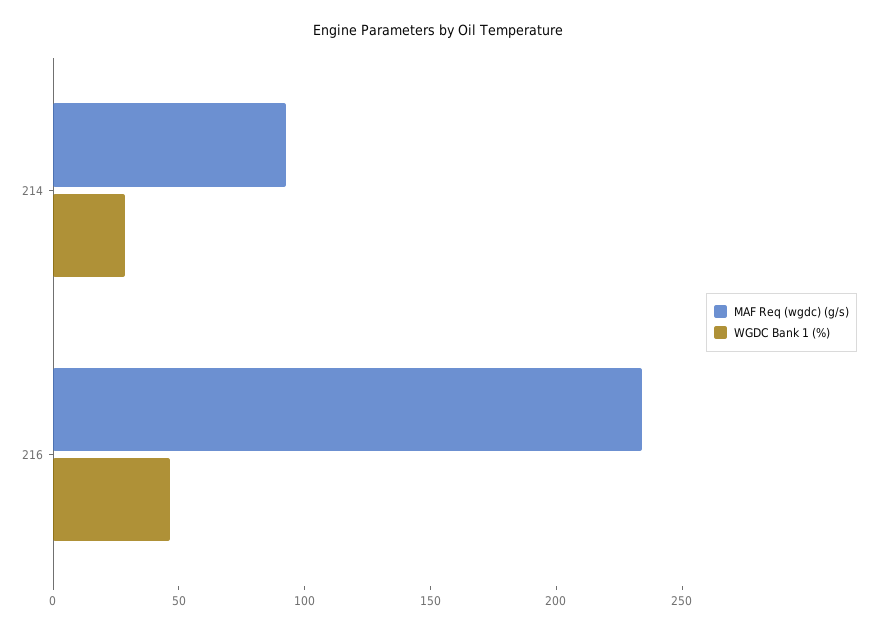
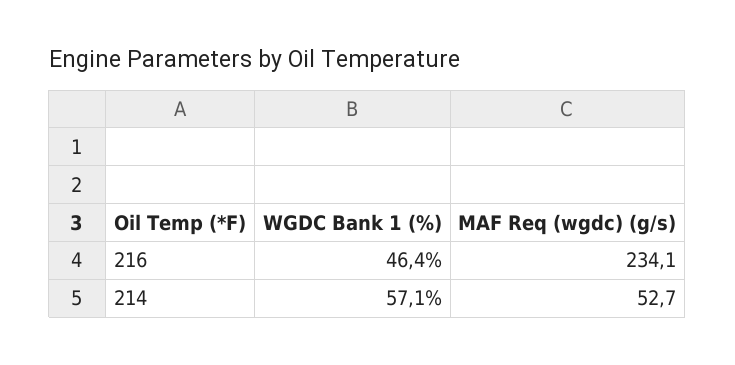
  {
    "MAF Req (wgdc) (g/s)": {
-     "214": 90,
+     "214": 52.7,
      "216": 234.1
    },
    "WGDC Bank 1 (%)": {
-     "214": 30,
+     "214": 57.1,
      "216": 46.4
    }
  }

